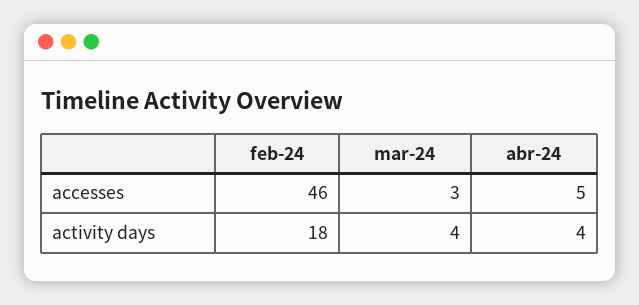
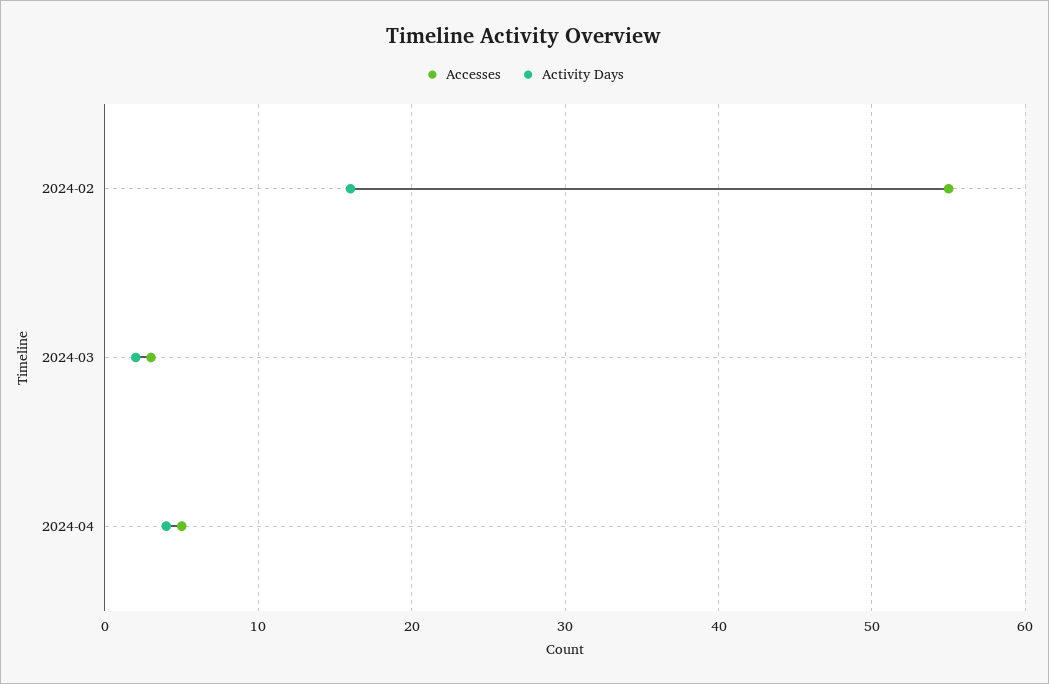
  {
    "accesses": {
-     "feb-24": 46,
+     "feb-24": 55,
      "mar-24": 3,
      "abr-24": 5
    },
    "activity days": {
-     "feb-24": 18,
+     "feb-24": 16,
-     "mar-24": 4,
+     "mar-24": 2,
      "abr-24": 4
    }
  }

